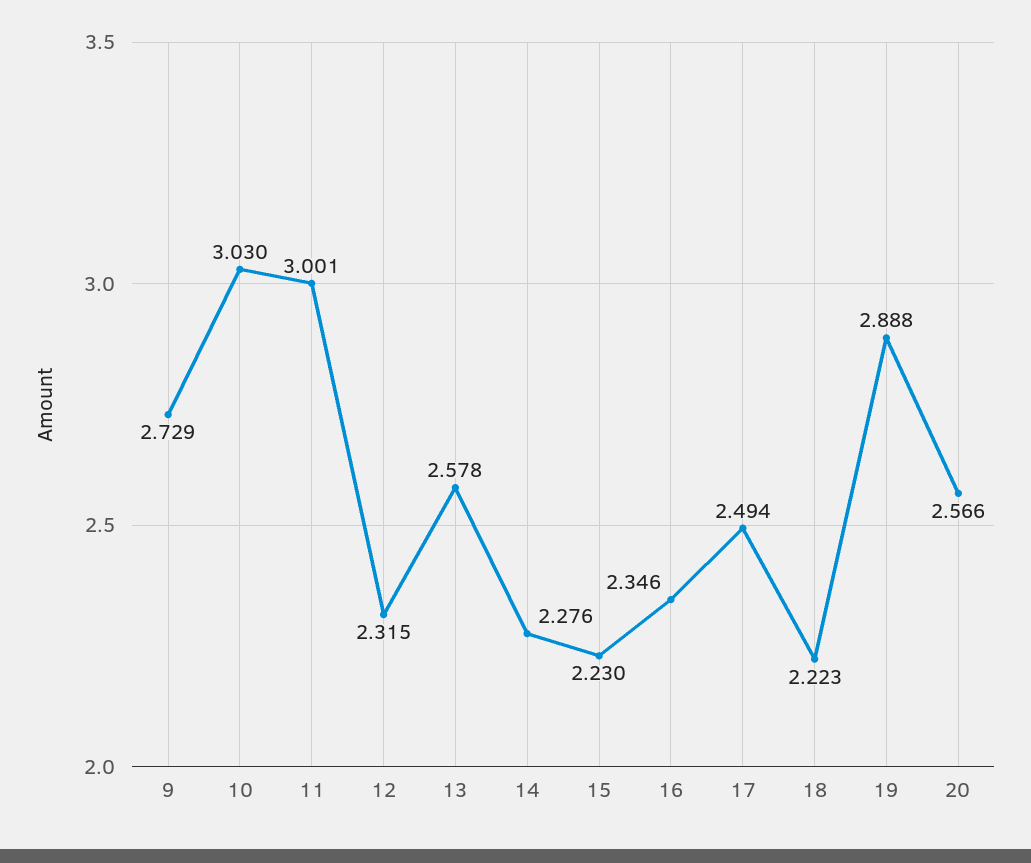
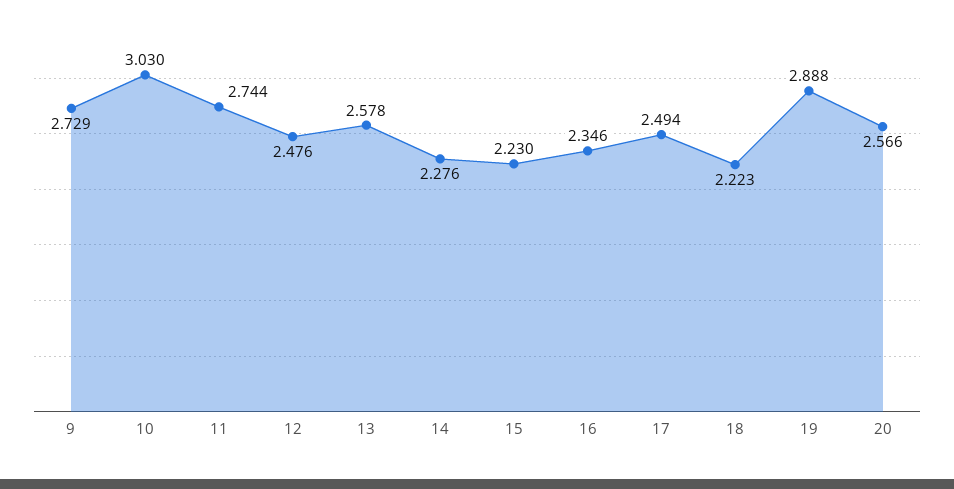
  {
    "9": 2.729,
    "10": 3.03,
-   "11": 3.001,
+   "11": 2.744,
-   "12": 2.315,
+   "12": 2.476,
    "13": 2.578,
    "14": 2.276,
    "15": 2.23,
    "16": 2.346,
    "17": 2.494,
    "18": 2.223,
    "19": 2.888,
    "20": 2.566
  }

